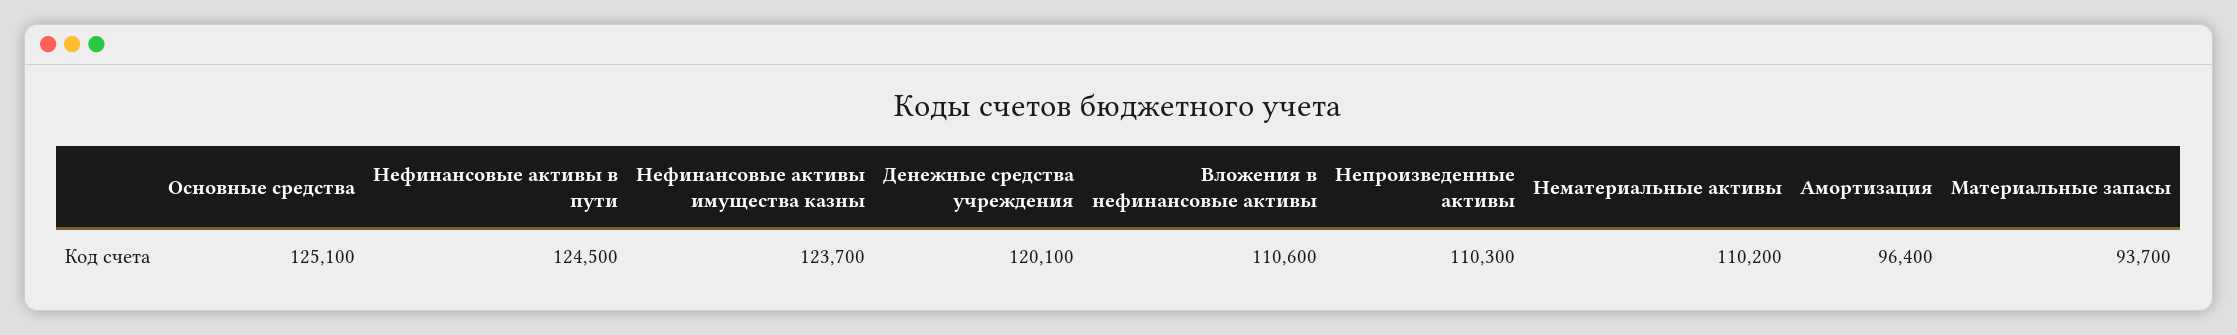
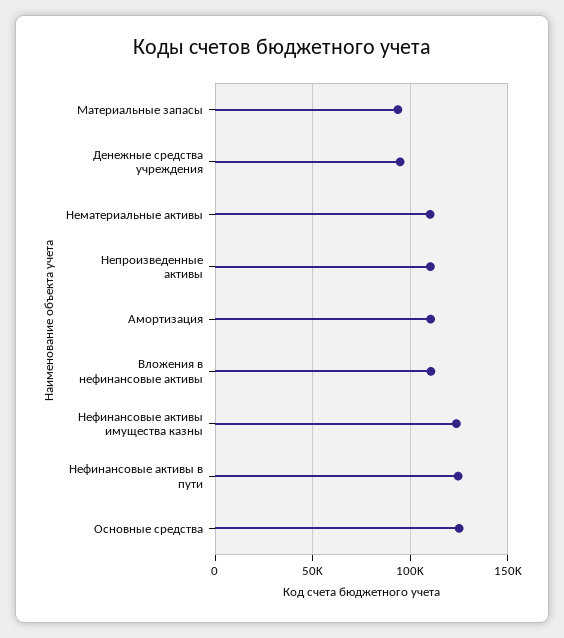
  {
    "Основные средства": 125100,
    "Нефинансовые активы в пути": 124500,
    "Нефинансовые активы имущества казны": 123700,
-   "Денежные средства учреждения": 120100,
+   "Денежные средства учреждения": 95000,
    "Вложения в нефинансовые активы": 110600,
    "Непроизведенные активы": 110300,
    "Нематериальные активы": 110200,
-   "Амортизация": 96400,
+   "Амортизация": 110000,
    "Материальные запасы": 93700
  }

